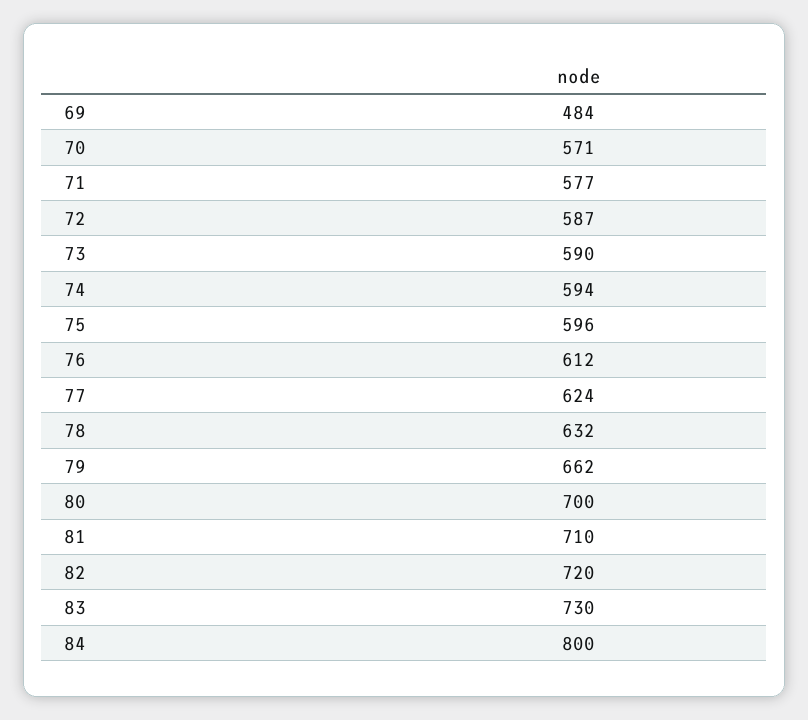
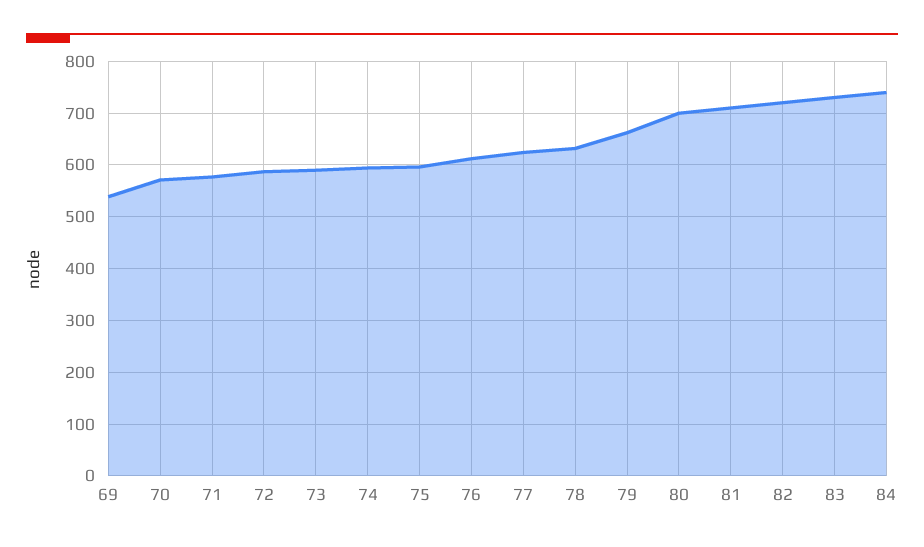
  {
-   "69": 484,
+   "69": 540,
    "70": 571,
    "71": 577,
    "72": 587,
    "73": 590,
    "74": 594,
    "75": 596,
    "76": 612,
    "77": 624,
    "78": 632,
    "79": 662,
    "80": 700,
    "81": 710,
    "82": 720,
    "83": 730,
-   "84": 800
+   "84": 740
  }

